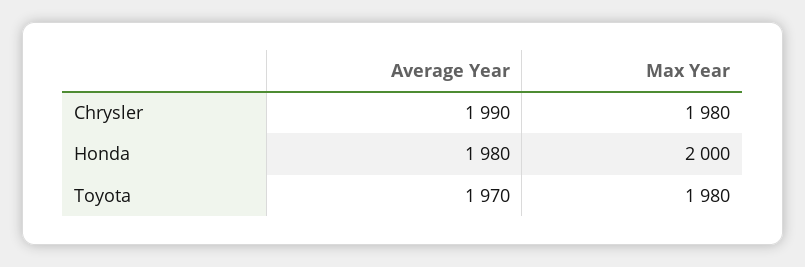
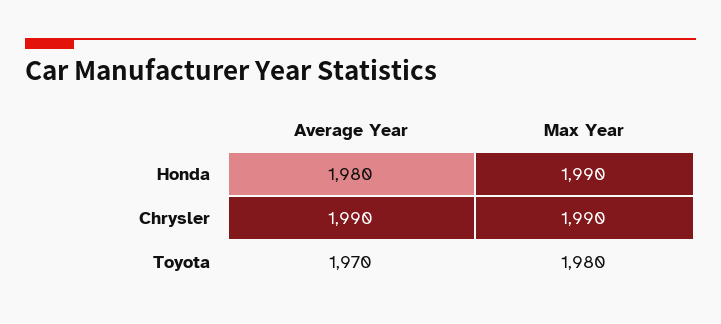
  {
    "Average Year": {
      "Chrysler": 1990,
      "Honda": 1980,
      "Toyota": 1970
    },
    "Max Year": {
-     "Chrysler": 1980,
+     "Chrysler": 1990,
-     "Honda": 2000,
+     "Honda": 1990,
      "Toyota": 1980
    }
  }

